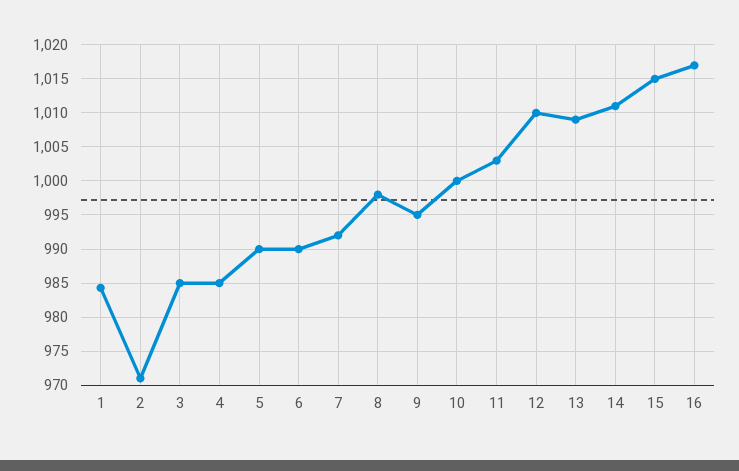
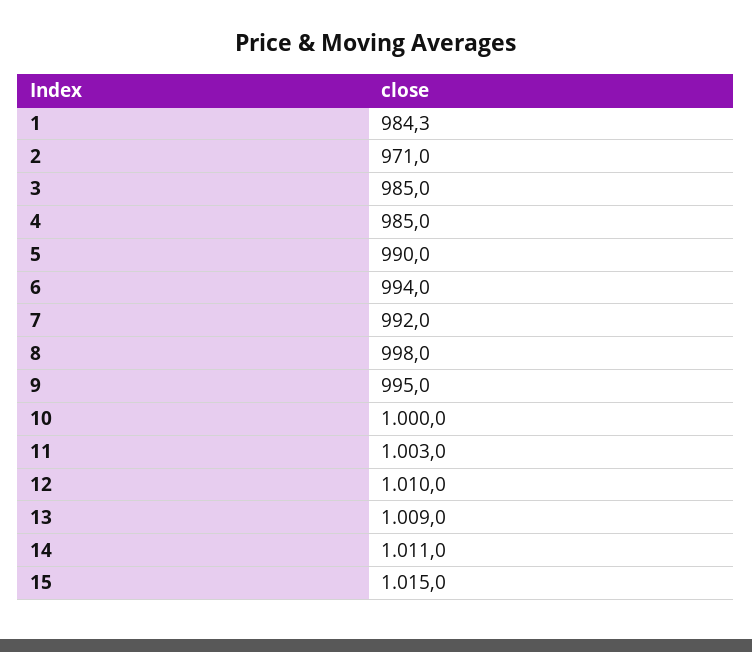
  {
    "1": 984.3,
    "2": 971,
    "3": 985,
    "4": 985,
    "5": 990,
-   "6": 990,
+   "6": 994,
    "7": 992,
    "8": 998,
    "9": 995,
    "10": 1000,
    "11": 1003,
    "12": 1010,
    "13": 1009,
    "14": 1011,
-   "15": 1015,
+   "15": 1015
-   "16": 1017
  }

